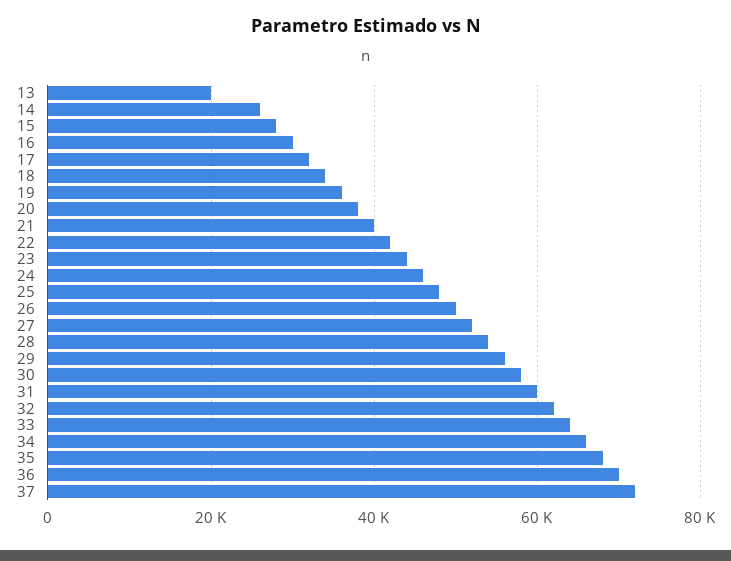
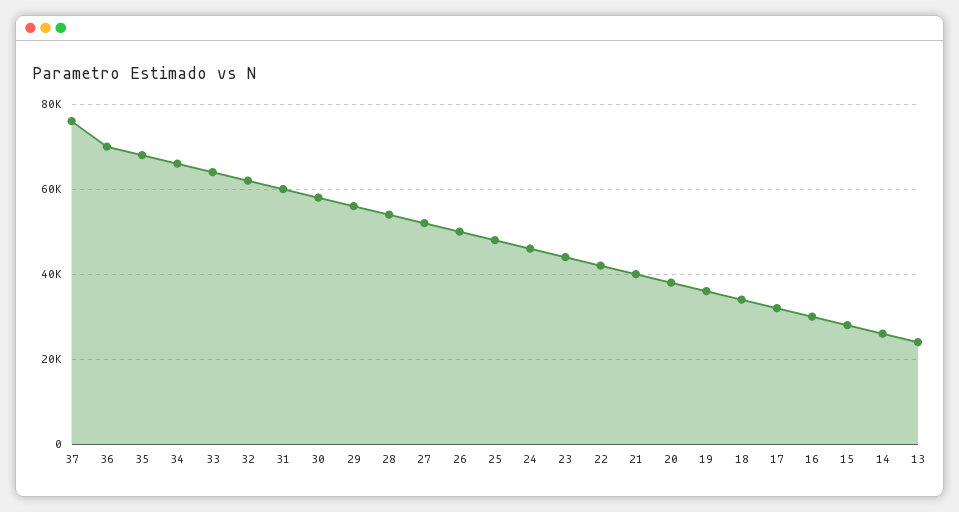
  {
-   "13": 20000,
+   "13": 24000,
    "14": 26000,
    "15": 28000,
    "16": 30000,
    "17": 32000,
    "18": 34000,
    "19": 36000,
    "20": 38000,
    "21": 40000,
    "22": 42000,
    "23": 44000,
    "24": 46000,
    "25": 48000,
    "26": 50000,
    "27": 52000,
    "28": 54000,
    "29": 56000,
    "30": 58000,
    "31": 60000,
    "32": 62000,
    "33": 64000,
    "34": 66000,
    "35": 68000,
    "36": 70000,
-   "37": 72000
+   "37": 76000
  }

